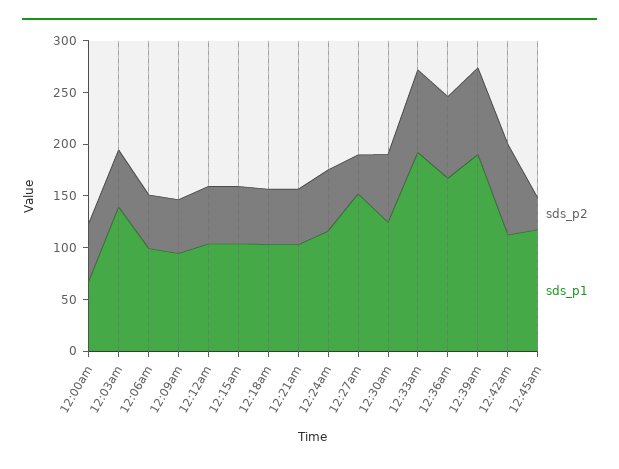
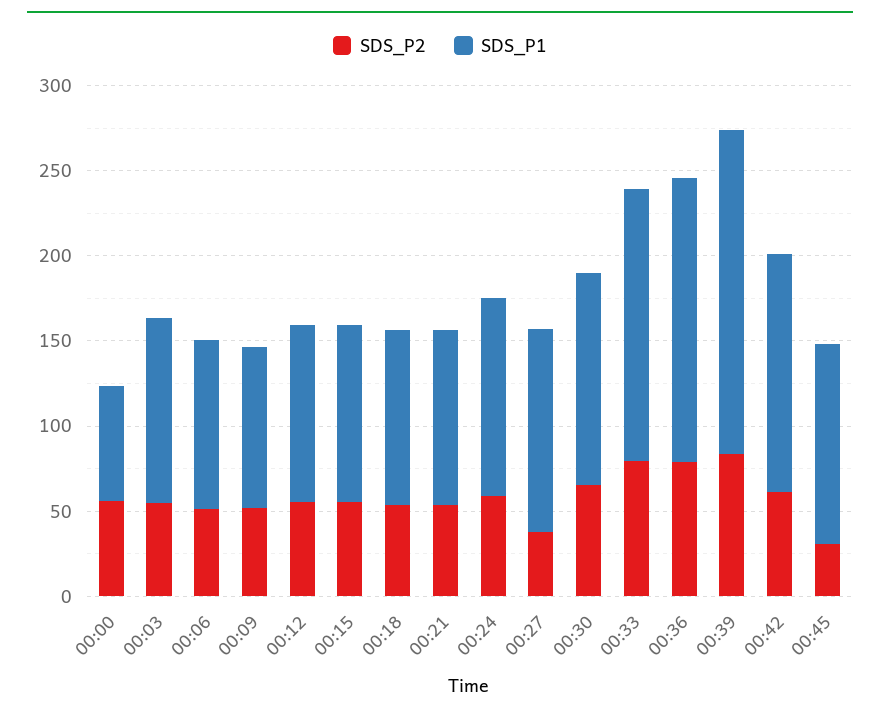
  {
    "sds_p2": {
      "12:00am": 60,
      "12:03am": 60,
      "12:06am": 50,
      "12:09am": 50,
      "12:12am": 60,
      "12:15am": 60,
      "12:18am": 50,
      "12:21am": 50,
      "12:24am": 60,
      "12:27am": 40,
      "12:30am": 70,
      "12:33am": 80,
      "12:36am": 80,
      "12:39am": 80,
-     "12:42am": 90,
+     "12:42am": 60,
      "12:45am": 30
    },
    "sds_p1": {
      "12:00am": 70,
-     "12:03am": 140,
+     "12:03am": 110,
      "12:06am": 100,
      "12:09am": 90,
      "12:12am": 100,
      "12:15am": 100,
      "12:18am": 100,
      "12:21am": 100,
      "12:24am": 120,
-     "12:27am": 150,
+     "12:27am": 120,
      "12:30am": 120,
-     "12:33am": 190,
+     "12:33am": 160,
      "12:36am": 170,
      "12:39am": 190,
-     "12:42am": 110,
+     "12:42am": 140,
      "12:45am": 120
    }
  }

